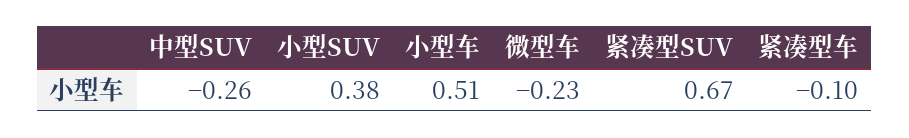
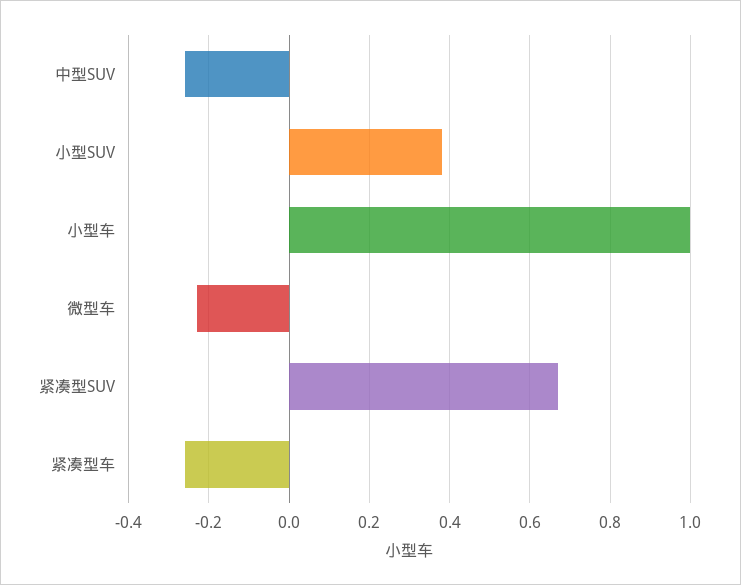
  {
    "中型SUV": -0.26,
    "小型SUV": 0.38,
-   "小型车": 0.51,
+   "小型车": 1,
    "微型车": -0.23,
    "紧凑型SUV": 0.67,
-   "紧凑型车": -0.1
+   "紧凑型车": -0.25
  }

